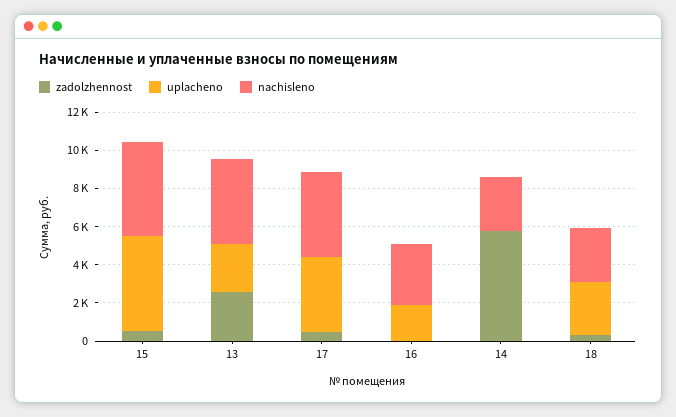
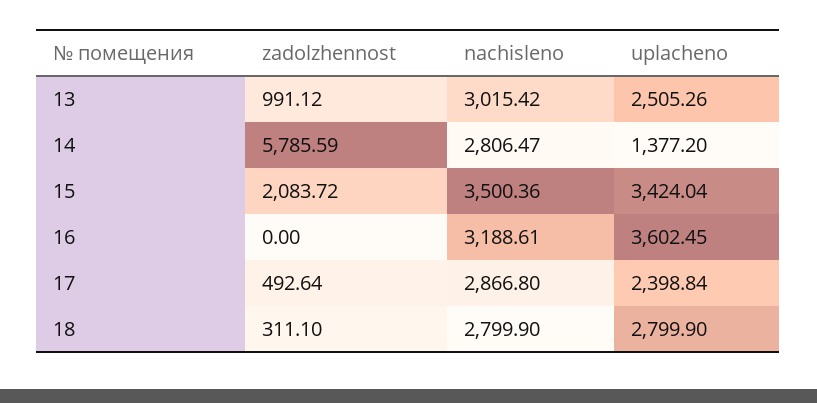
  {
    "zadolzhennost": {
-     "15": 500,
+     "15": 2083.72,
-     "13": 2500,
+     "13": 991.12,
      "17": 492.64,
      "16": 0,
      "14": 5785.59,
      "18": 311.1
    },
    "uplacheno": {
-     "15": 5000,
+     "15": 3424.04,
      "13": 2505.26,
-     "17": 4000,
+     "17": 2398.84,
-     "16": 2000,
+     "16": 3602.45,
-     "14": 0,
+     "14": 1377.2,
      "18": 2799.9
    },
    "nachisleno": {
-     "15": 5000,
+     "15": 3500.36,
-     "13": 4500,
+     "13": 3015.42,
-     "17": 4500,
+     "17": 2866.8,
      "16": 3188.61,
      "14": 2806.47,
      "18": 2799.9
    }
  }

